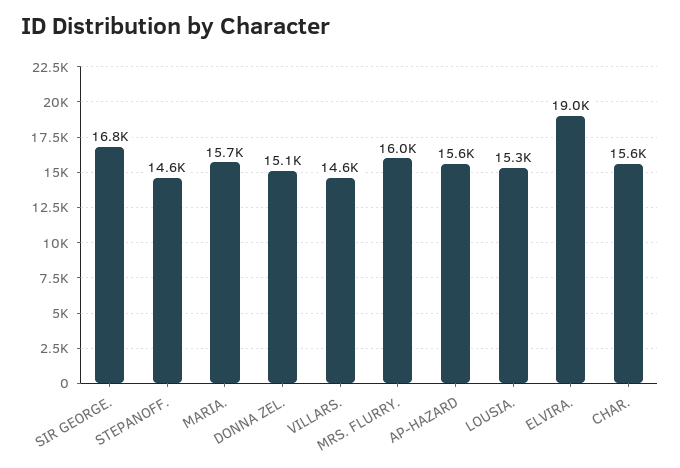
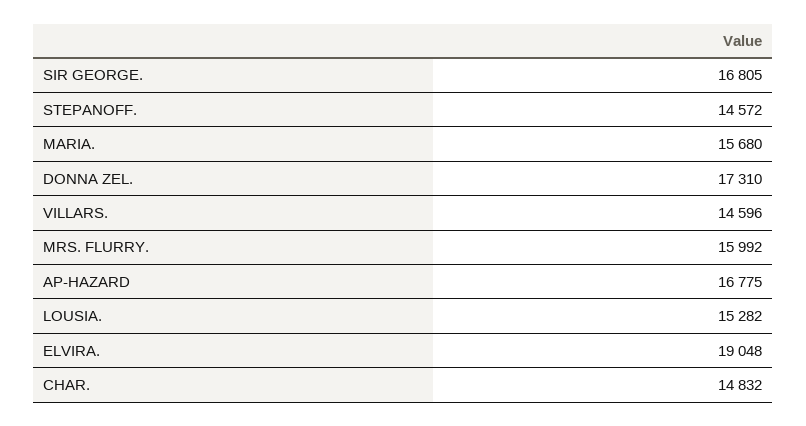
  {
    "SIR GEORGE.": 16805,
    "STEPANOFF.": 14572,
    "MARIA.": 15680,
-   "DONNA ZEL.": 15100,
+   "DONNA ZEL.": 17310,
    "VILLARS.": 14596,
    "MRS. FLURRY.": 15992,
-   "AP-HAZARD": 15600,
+   "AP-HAZARD": 16775,
    "LOUSIA.": 15282,
    "ELVIRA.": 19048,
-   "CHAR.": 15600
+   "CHAR.": 14832
  }

